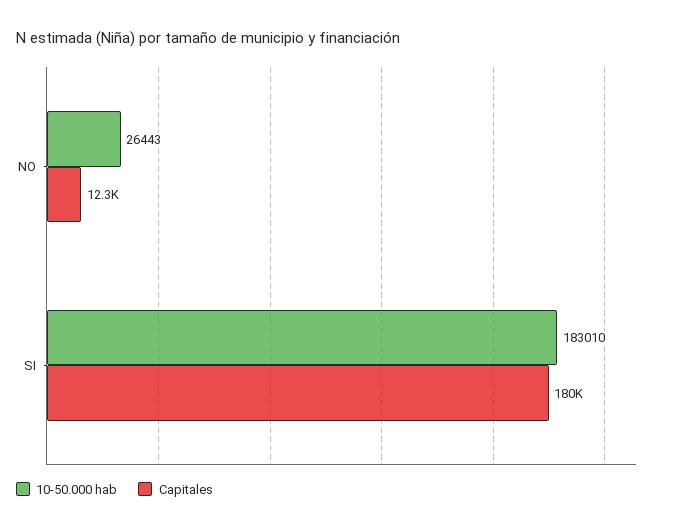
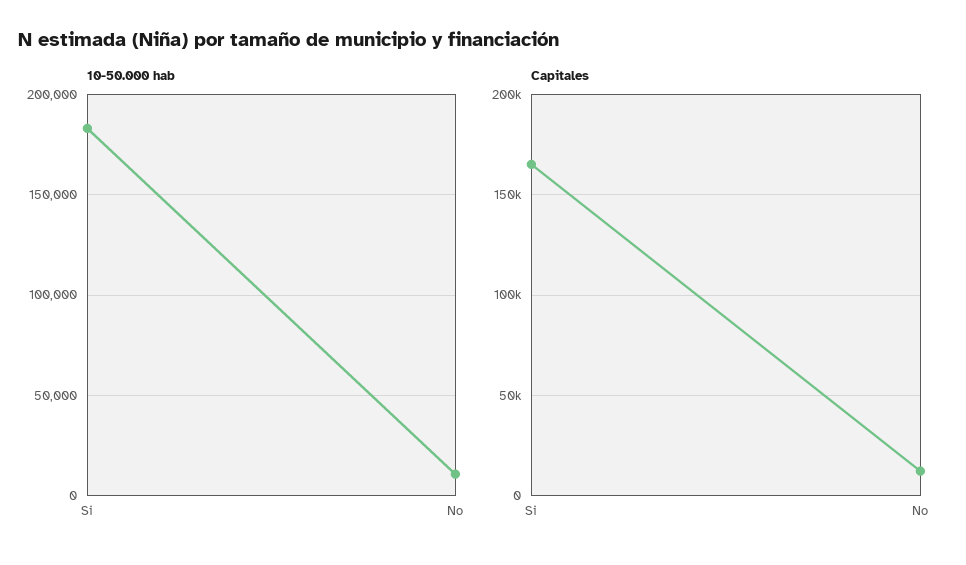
  {
    "10-50.000 hab": {
-     "NO": 26443,
+     "NO": 10000,
      "SI": 183010
    },
    "Capitales": {
      "NO": 12300,
-     "SI": 180000
+     "SI": 165000
    }
  }

